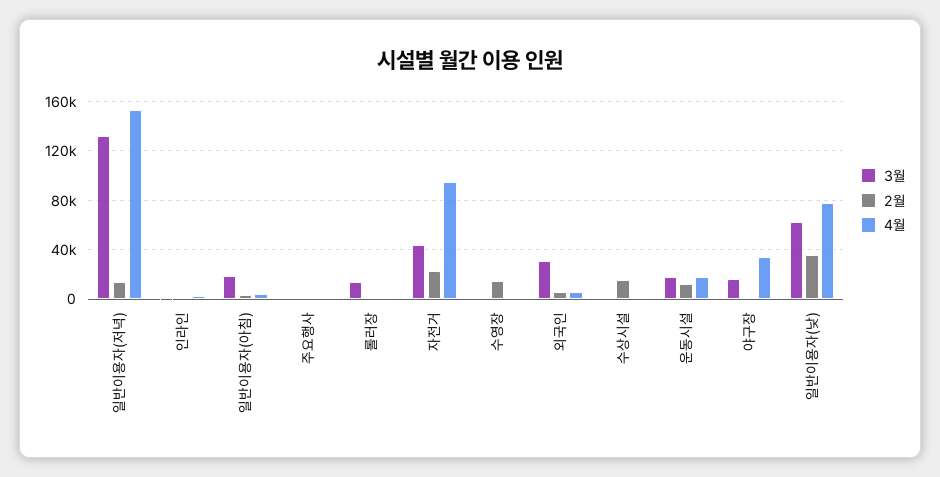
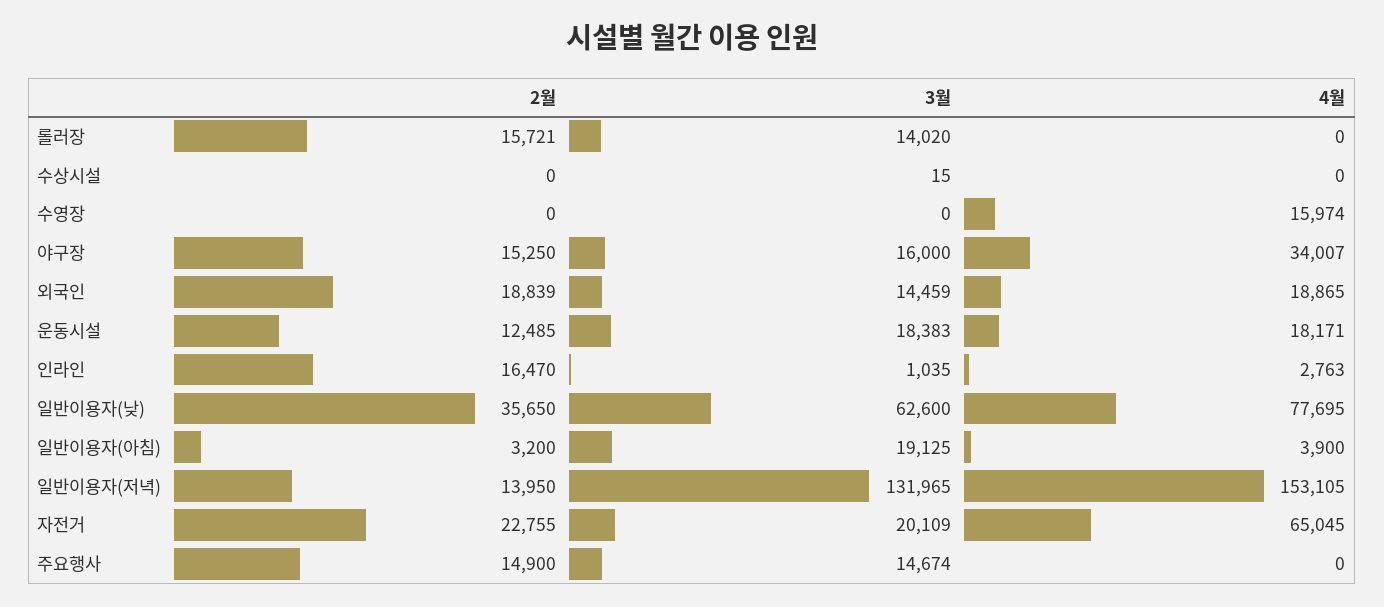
  {
    "3월": {
      "일반이용자(저녁)": 131965,
      "인라인": 1035,
      "일반이용자(아침)": 19125,
-     "주요행사": 0,
+     "주요행사": 14674,
      "롤러장": 14020,
-     "자전거": 45000,
+     "자전거": 20109,
      "수영장": 0,
-     "외국인": 30000,
+     "외국인": 14459,
      "수상시설": 15,
      "운동시설": 18383,
      "야구장": 16000,
      "일반이용자(낮)": 62600
    },
    "2월": {
      "일반이용자(저녁)": 13950,
-     "인라인": 0,
+     "인라인": 16470,
      "일반이용자(아침)": 3200,
-     "주요행사": 0,
+     "주요행사": 14900,
-     "롤러장": 0,
+     "롤러장": 15721,
      "자전거": 22755,
-     "수영장": 15000,
+     "수영장": 0,
-     "외국인": 5000,
+     "외국인": 18839,
-     "수상시설": 15000,
+     "수상시설": 0,
      "운동시설": 12485,
-     "야구장": 0,
+     "야구장": 15250,
      "일반이용자(낮)": 35650
    },
    "4월": {
      "일반이용자(저녁)": 153105,
      "인라인": 2763,
      "일반이용자(아침)": 3900,
      "주요행사": 0,
      "롤러장": 0,
-     "자전거": 95000,
+     "자전거": 65045,
-     "수영장": 0,
+     "수영장": 15974,
-     "외국인": 5000,
+     "외국인": 18865,
      "수상시설": 0,
      "운동시설": 18171,
      "야구장": 34007,
      "일반이용자(낮)": 77695
    }
  }

